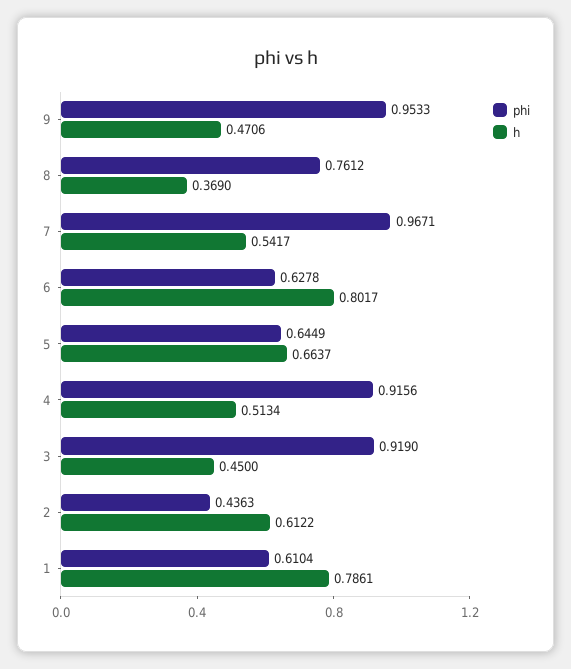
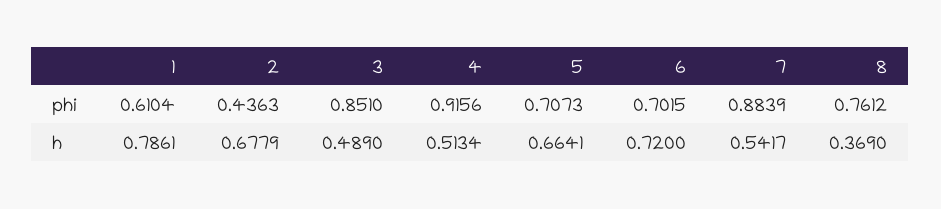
  {
    "phi": {
-     "9": 0.9533,
      "8": 0.7612,
-     "7": 0.9671,
+     "7": 0.8839,
-     "6": 0.6278,
+     "6": 0.7015,
-     "5": 0.6449,
+     "5": 0.7073,
      "4": 0.9156,
-     "3": 0.919,
+     "3": 0.851,
      "2": 0.4363,
      "1": 0.6104
    },
    "h": {
-     "9": 0.4706,
      "8": 0.369,
      "7": 0.5417,
-     "6": 0.8017,
+     "6": 0.72,
-     "5": 0.6637,
+     "5": 0.6641,
      "4": 0.5134,
-     "3": 0.45,
+     "3": 0.489,
-     "2": 0.6122,
+     "2": 0.6779,
      "1": 0.7861
    }
  }

